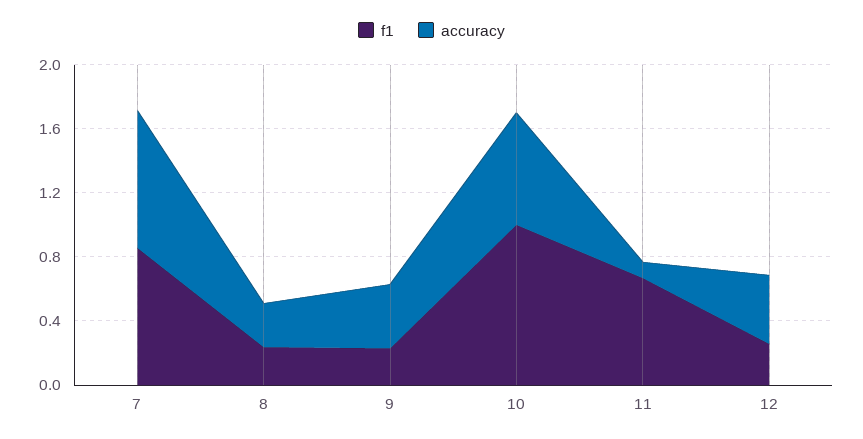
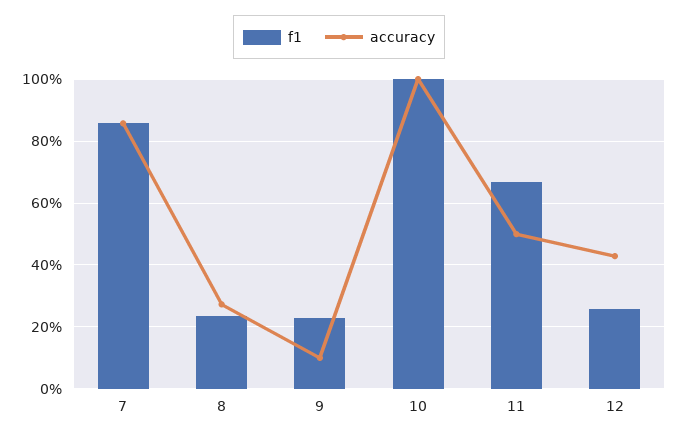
  {
    "f1": {
      "7": 0.86,
      "8": 0.24,
      "9": 0.22,
      "10": 1,
      "11": 0.66,
      "12": 0.26
    },
    "accuracy": {
      "7": 0.86,
      "8": 0.28,
-     "9": 0.4,
+     "9": 0.1,
-     "10": 0.7,
+     "10": 1,
-     "11": 0.1,
+     "11": 0.5,
      "12": 0.42
    }
  }

